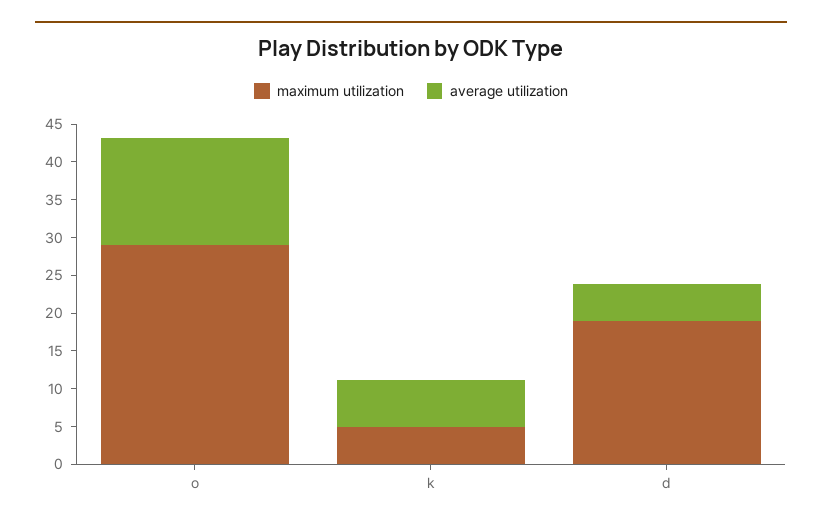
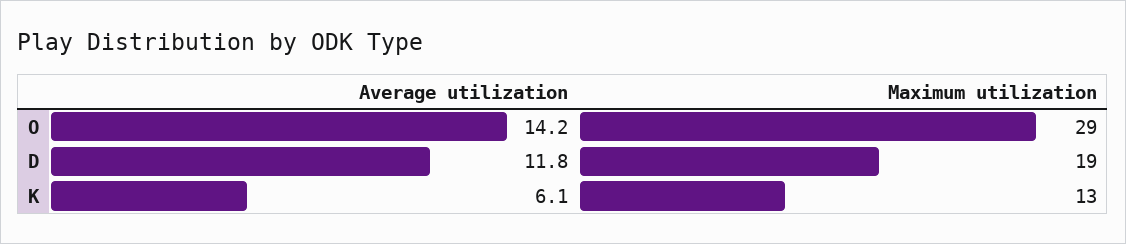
  {
    "maximum utilization": {
      "o": 29,
-     "k": 5,
+     "k": 13,
      "d": 19
    },
    "average utilization": {
      "o": 14.2,
      "k": 6.1,
-     "d": 5
+     "d": 11.8
    }
  }

